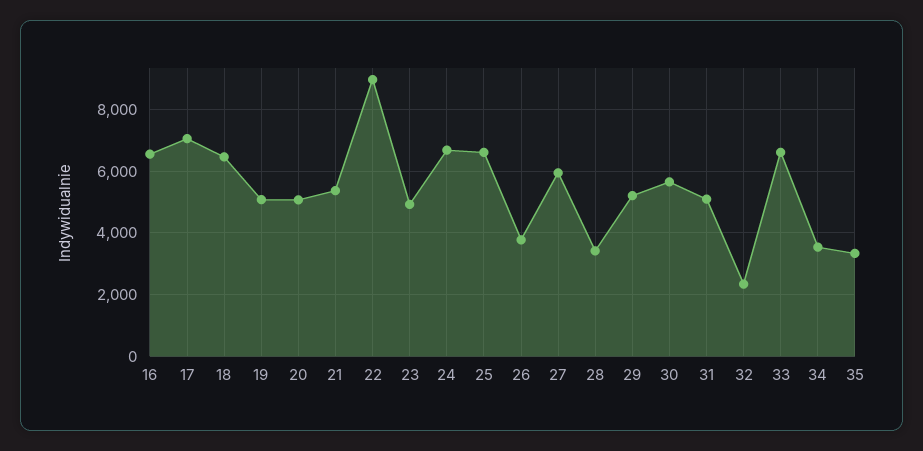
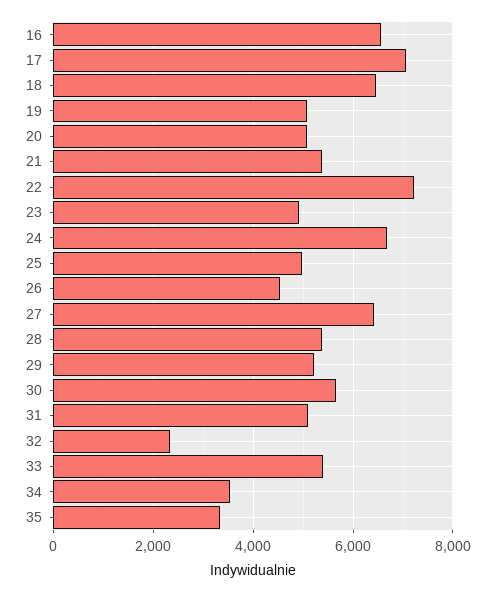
  {
    "16": 6600,
    "17": 7000,
    "18": 6400,
    "19": 5000,
    "20": 5000,
    "21": 5400,
-   "22": 9000,
+   "22": 7200,
    "23": 5000,
    "24": 6600,
-   "25": 6600,
+   "25": 5000,
-   "26": 3800,
+   "26": 4600,
-   "27": 6000,
+   "27": 6400,
-   "28": 3400,
+   "28": 5400,
    "29": 5200,
    "30": 5600,
    "31": 5200,
    "32": 2400,
-   "33": 6600,
+   "33": 5400,
    "34": 3600,
    "35": 3400
  }

